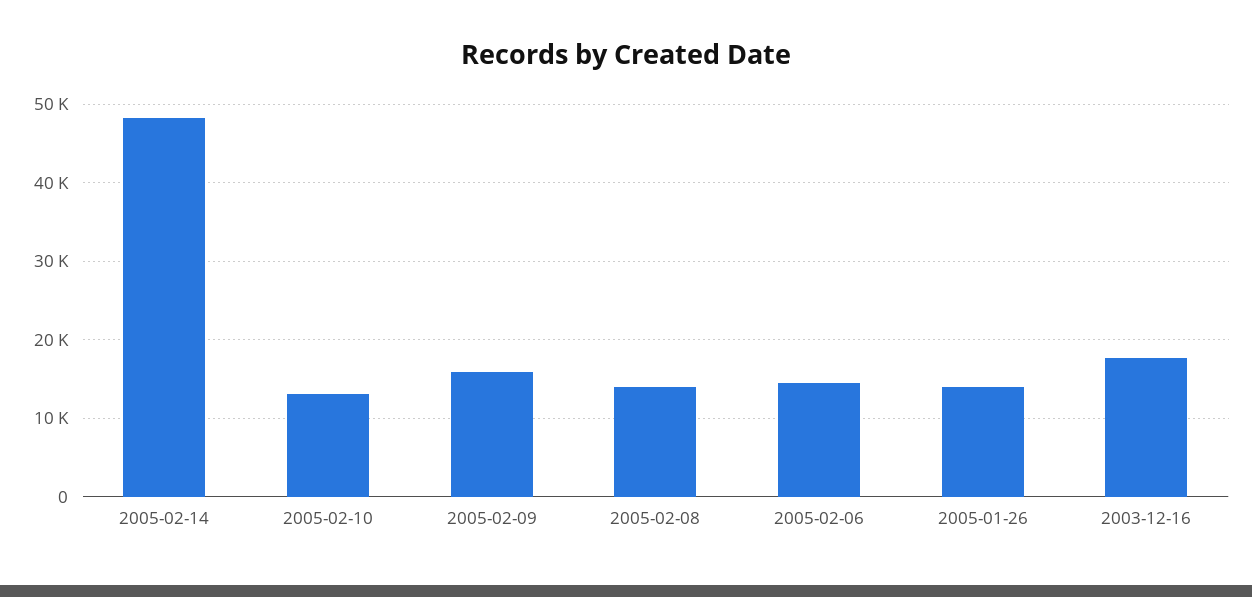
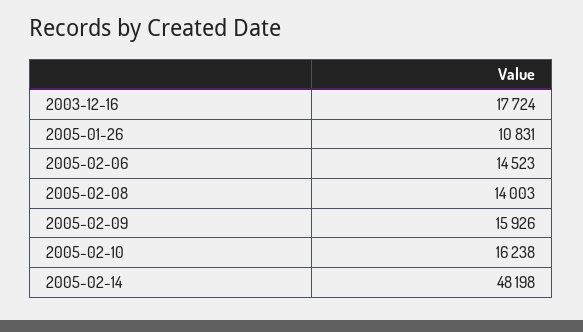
  {
    "2005-02-14": 48198,
-   "2005-02-10": 13000,
+   "2005-02-10": 16238,
    "2005-02-09": 15926,
    "2005-02-08": 14003,
    "2005-02-06": 14523,
-   "2005-01-26": 14000,
+   "2005-01-26": 10831,
    "2003-12-16": 17724
  }

